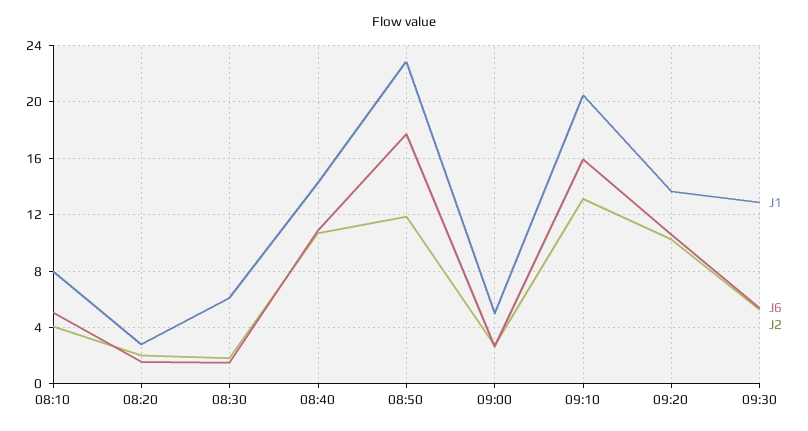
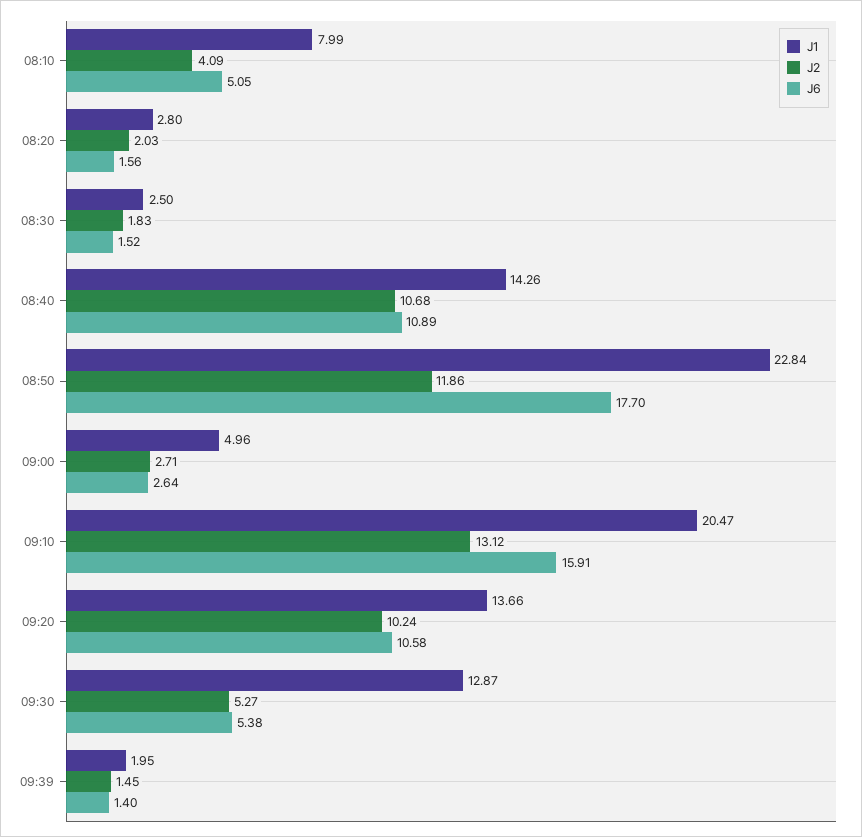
  {
    "J1": {
      "08:10": 7.99,
      "08:20": 2.8,
-     "08:30": 6,
+     "08:30": 2.5,
      "08:40": 14.26,
      "08:50": 22.84,
      "09:00": 4.96,
      "09:10": 20.47,
      "09:20": 13.66,
-     "09:30": 12.87
+     "09:30": 12.87,
+     "09:39": 1.95
    },
    "J6": {
      "08:10": 5.05,
      "08:20": 1.56,
      "08:30": 1.52,
      "08:40": 10.89,
      "08:50": 17.7,
      "09:00": 2.64,
      "09:10": 15.91,
      "09:20": 10.58,
-     "09:30": 5.38
+     "09:30": 5.38,
+     "09:39": 1.4
    },
    "J2": {
      "08:10": 4.09,
      "08:20": 2.03,
      "08:30": 1.83,
      "08:40": 10.68,
      "08:50": 11.86,
      "09:00": 2.71,
      "09:10": 13.12,
      "09:20": 10.24,
-     "09:30": 5.27
+     "09:30": 5.27,
+     "09:39": 1.45
    }
  }

